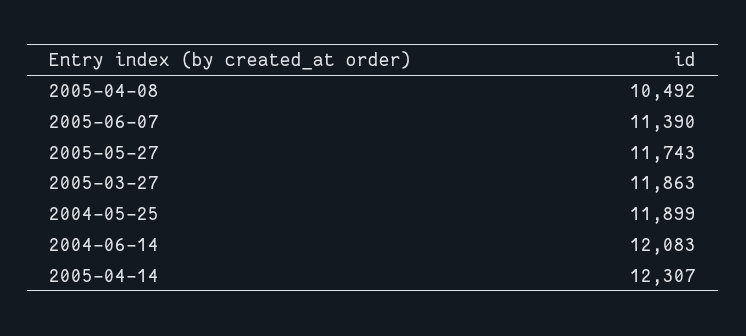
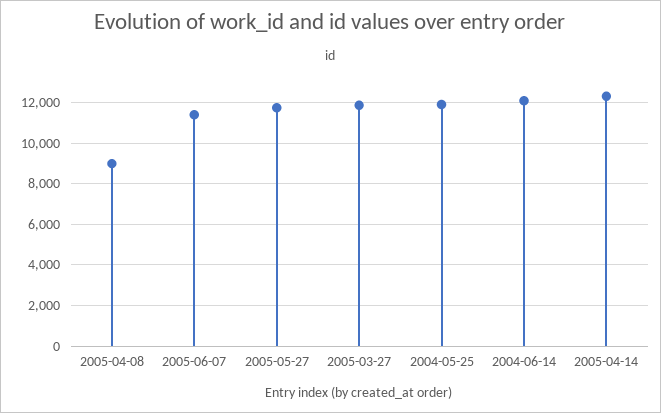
  {
-   "2005-04-08": 10492,
+   "2005-04-08": 9000,
    "2005-06-07": 11390,
    "2005-05-27": 11743,
    "2005-03-27": 11863,
    "2004-05-25": 11899,
    "2004-06-14": 12083,
    "2005-04-14": 12307
  }

